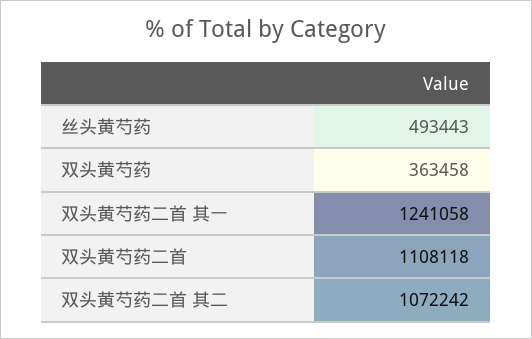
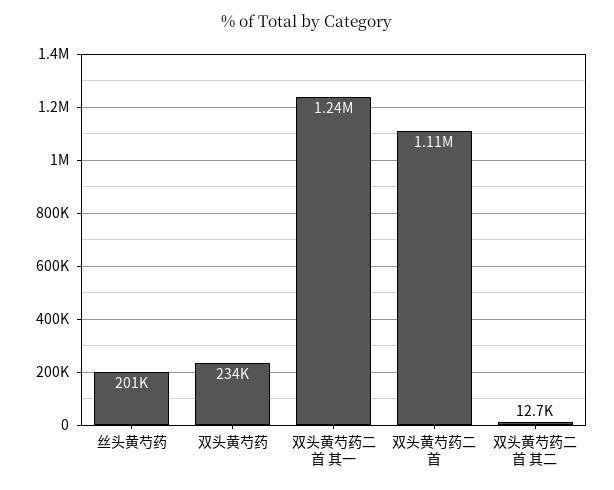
  {
-   "丝头黄芍药": 493443,
+   "丝头黄芍药": 201000,
-   "双头黄芍药": 363458,
+   "双头黄芍药": 234000,
    "双头黄芍药二首 其一": 1241058,
    "双头黄芍药二首": 1108118,
-   "双头黄芍药二首 其二": 1072242
+   "双头黄芍药二首 其二": 12700
  }

